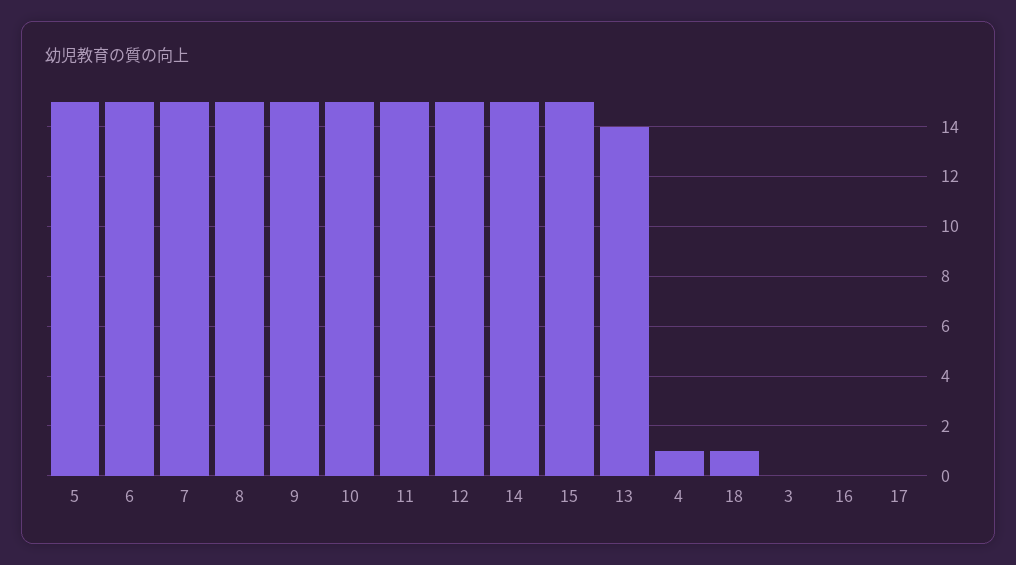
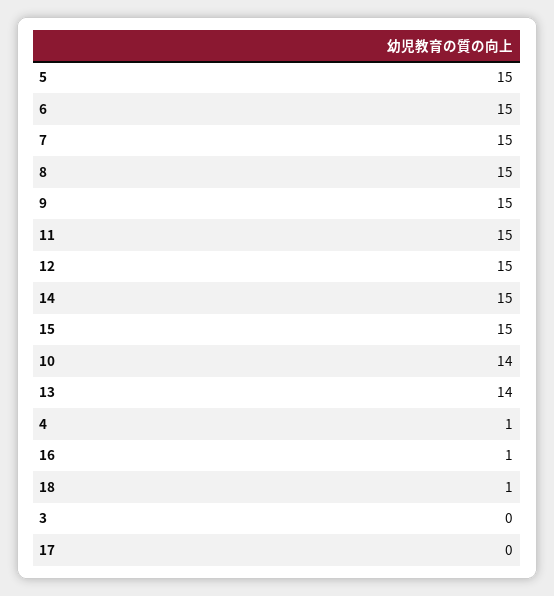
  {
    "5": 15,
    "6": 15,
    "7": 15,
    "8": 15,
    "9": 15,
-   "10": 15,
+   "10": 14,
    "11": 15,
    "12": 15,
    "14": 15,
    "15": 15,
    "13": 14,
    "4": 1,
    "18": 1,
    "3": 0,
-   "16": 0,
+   "16": 1,
    "17": 0
  }

